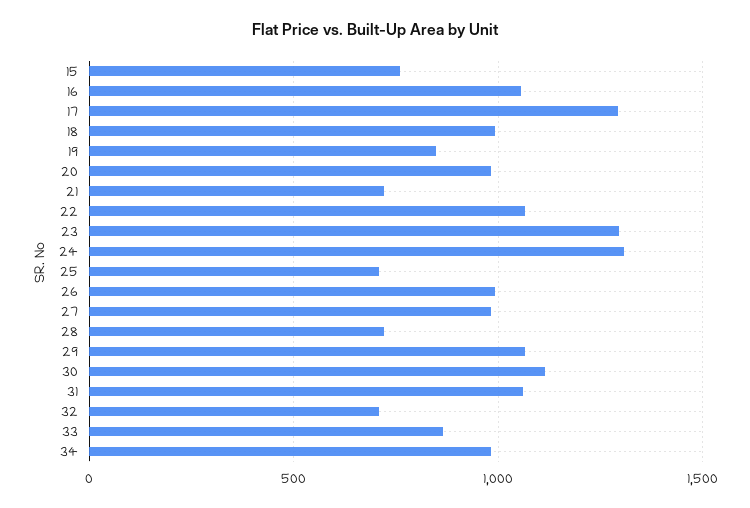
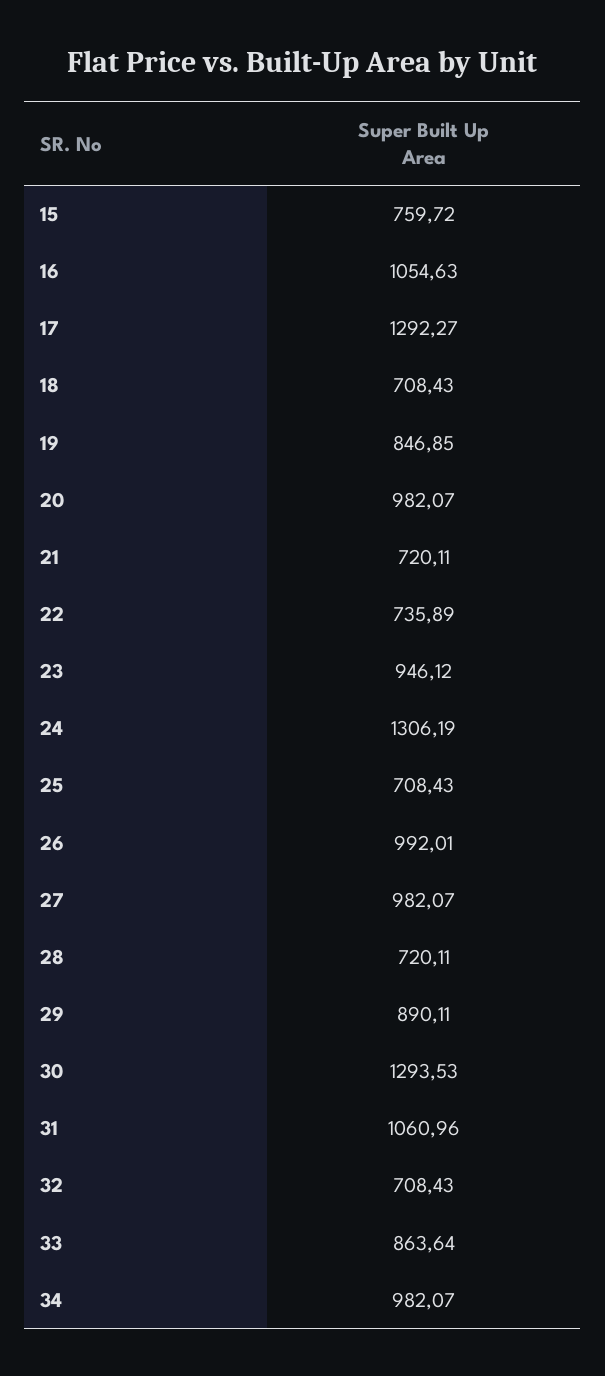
  {
    "15": 759.72,
    "16": 1054.63,
    "17": 1292.27,
-   "18": 1000,
+   "18": 708.43,
    "19": 846.85,
    "20": 982.07,
    "21": 720.11,
-   "22": 1050,
+   "22": 735.89,
-   "23": 1300,
+   "23": 946.12,
    "24": 1306.19,
    "25": 708.43,
    "26": 992.01,
    "27": 982.07,
    "28": 720.11,
-   "29": 1050,
+   "29": 890.11,
-   "30": 1100,
+   "30": 1293.53,
    "31": 1060.96,
    "32": 708.43,
    "33": 863.64,
    "34": 982.07
  }

